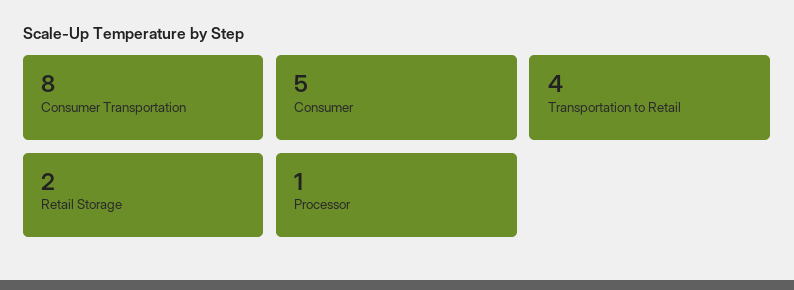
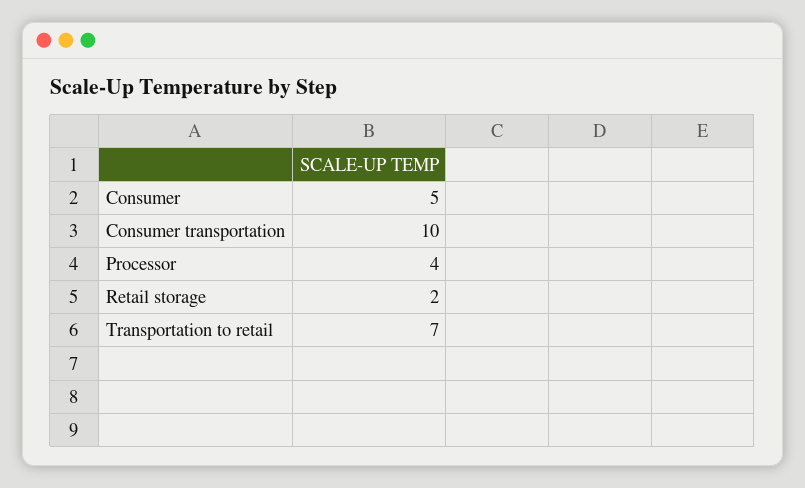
  {
-   "Consumer Transportation": 8,
+   "Consumer Transportation": 10,
    "Consumer": 5,
-   "Transportation to Retail": 4,
+   "Transportation to Retail": 7,
    "Retail Storage": 2,
-   "Processor": 1
+   "Processor": 4
  }

